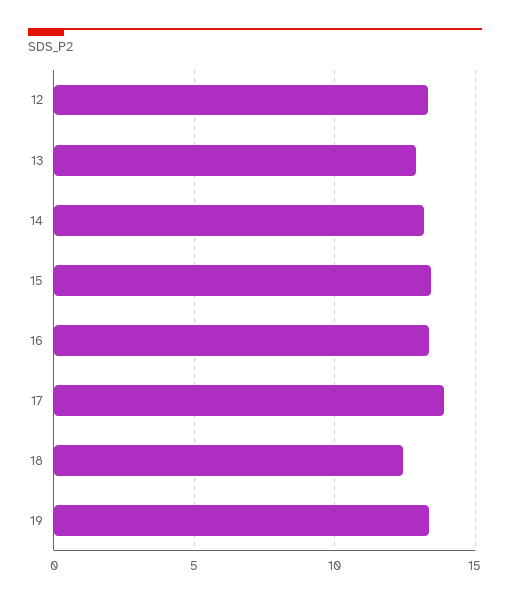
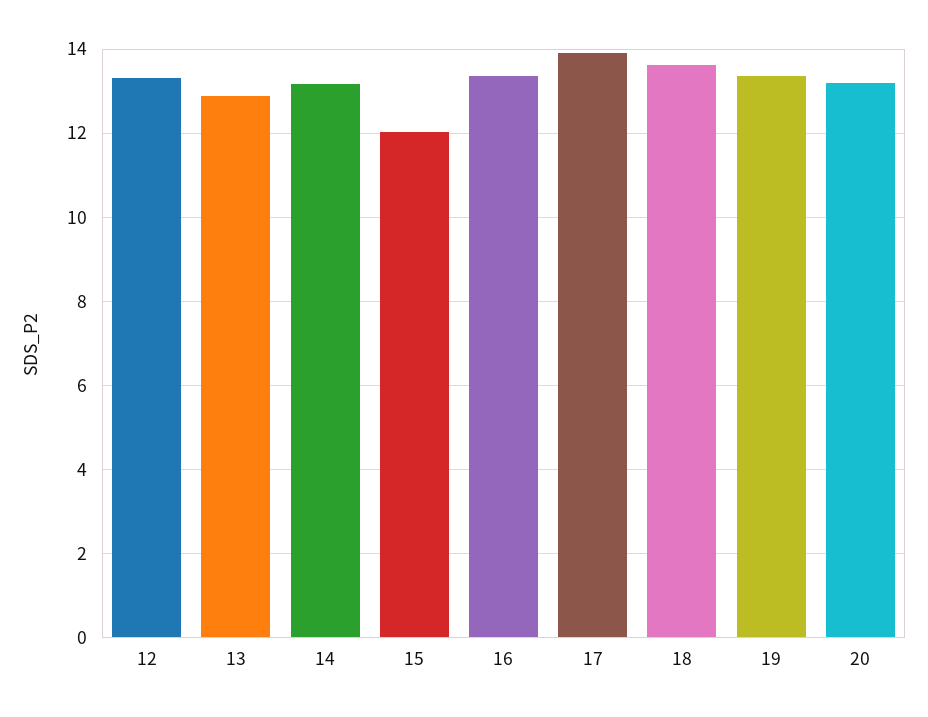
  {
    "12": 13.4,
    "13": 12.8,
    "14": 13.2,
-   "15": 13.5,
+   "15": 12,
    "16": 13.4,
    "17": 14,
-   "18": 12.5,
+   "18": 13.6,
-   "19": 13.4
+   "19": 13.4,
+   "20": 13.2
  }

